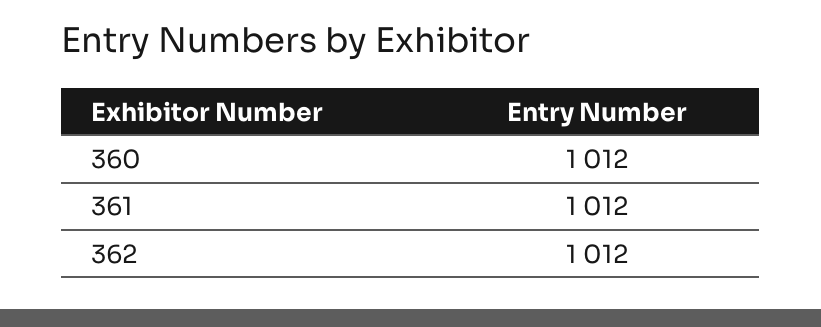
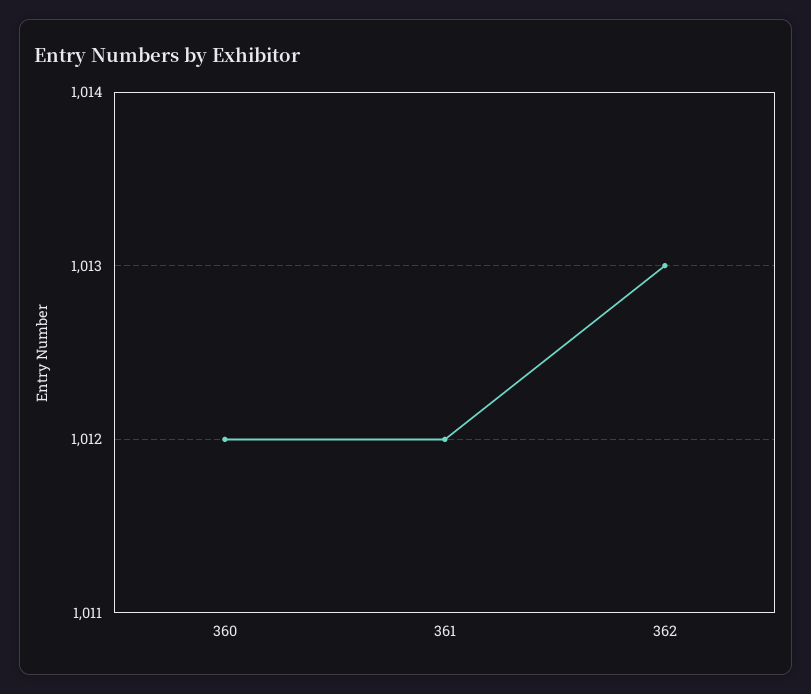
  {
    "360": 1012,
    "361": 1012,
-   "362": 1012
+   "362": 1013
  }

